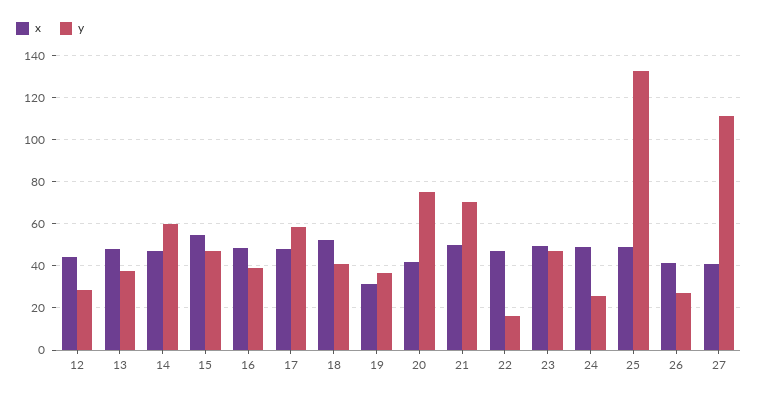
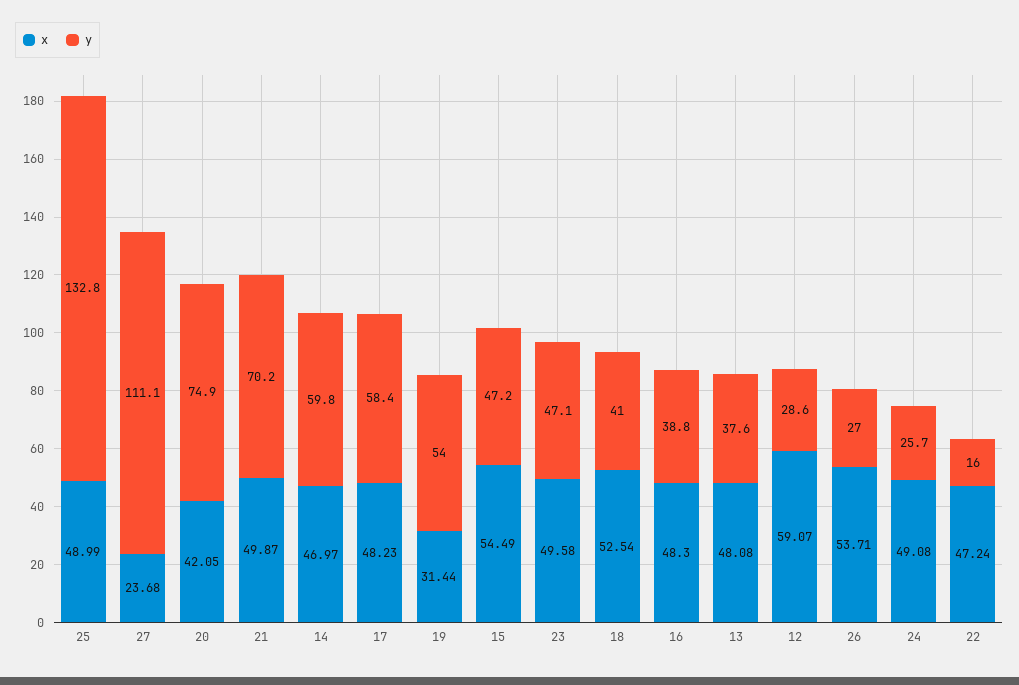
  {
    "x": {
-     "12": 45,
+     "12": 59.07,
      "13": 48.08,
      "14": 46.97,
      "15": 54.49,
      "16": 48.3,
      "17": 48.23,
      "18": 52.54,
      "19": 31.44,
      "20": 42.05,
      "21": 49.87,
      "22": 47.24,
      "23": 49.58,
      "24": 49.08,
      "25": 48.99,
-     "26": 40,
+     "26": 53.71,
-     "27": 40
+     "27": 23.68
    },
    "y": {
      "12": 28.6,
      "13": 37.6,
      "14": 59.8,
      "15": 47.2,
      "16": 38.8,
      "17": 58.4,
      "18": 41,
-     "19": 35,
+     "19": 54,
      "20": 74.9,
      "21": 70.2,
      "22": 16,
      "23": 47.1,
      "24": 25.7,
      "25": 132.8,
      "26": 27,
      "27": 111.1
    }
  }

